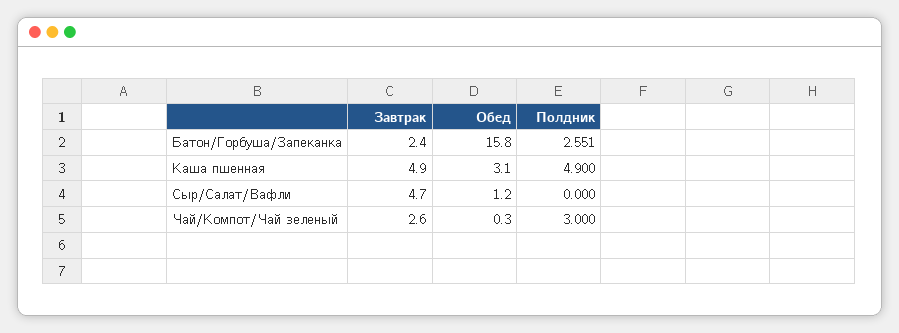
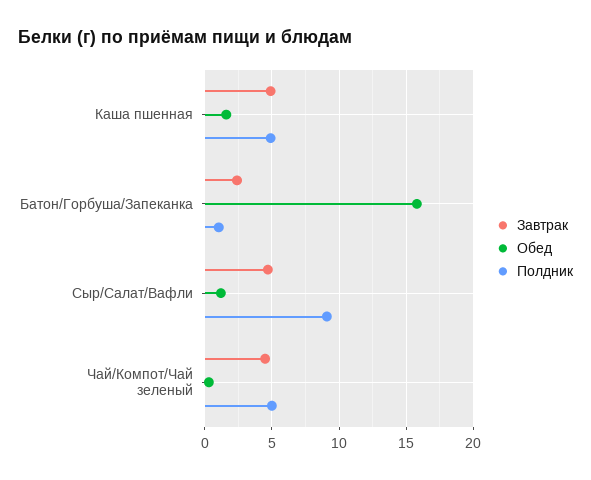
  {
    "Завтрак": {
      "Батон/Горбуша/Запеканка": 2.4,
      "Каша пшенная": 4.9,
      "Сыр/Салат/Вафли": 4.7,
-     "Чай/Компот/Чай зеленый": 2.6
+     "Чай/Компот/Чай зеленый": 4.5
    },
    "Обед": {
      "Батон/Горбуша/Запеканка": 15.8,
-     "Каша пшенная": 3.1,
+     "Каша пшенная": 1.5,
      "Сыр/Салат/Вафли": 1.2,
      "Чай/Компот/Чай зеленый": 0.3
    },
    "Полдник": {
-     "Батон/Горбуша/Запеканка": 2.551,
+     "Батон/Горбуша/Запеканка": 1,
      "Каша пшенная": 4.9,
-     "Сыр/Салат/Вафли": 0,
+     "Сыр/Салат/Вафли": 9,
-     "Чай/Компот/Чай зеленый": 3
+     "Чай/Компот/Чай зеленый": 5
    }
  }

